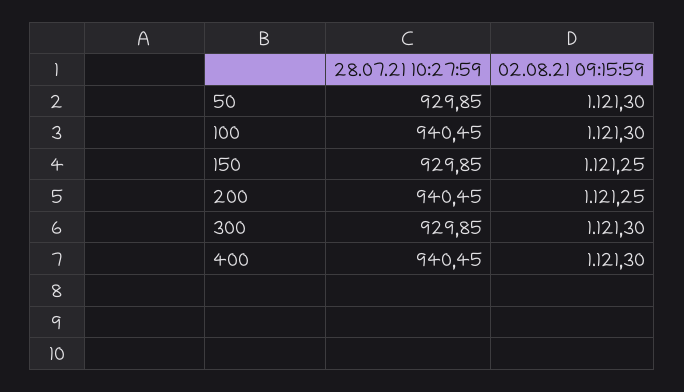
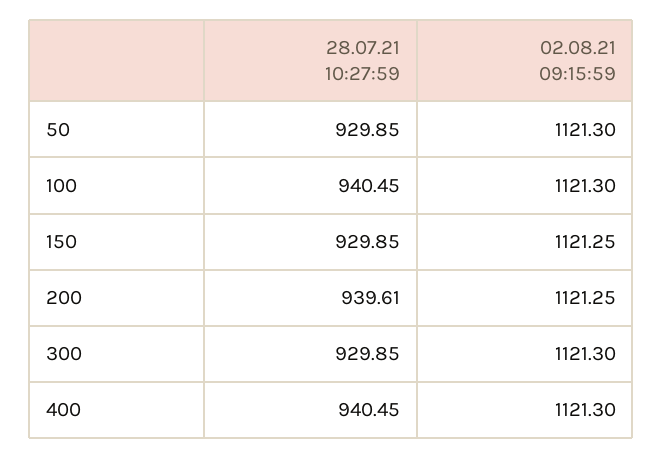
  {
    "28.07.21 10:27:59": {
      "50": 929.85,
      "100": 940.45,
      "150": 929.85,
-     "200": 940.45,
+     "200": 939.61,
      "300": 929.85,
      "400": 940.45
    },
    "02.08.21 09:15:59": {
      "50": 1121.3,
      "100": 1121.3,
      "150": 1121.25,
      "200": 1121.25,
      "300": 1121.3,
      "400": 1121.3
    }
  }

